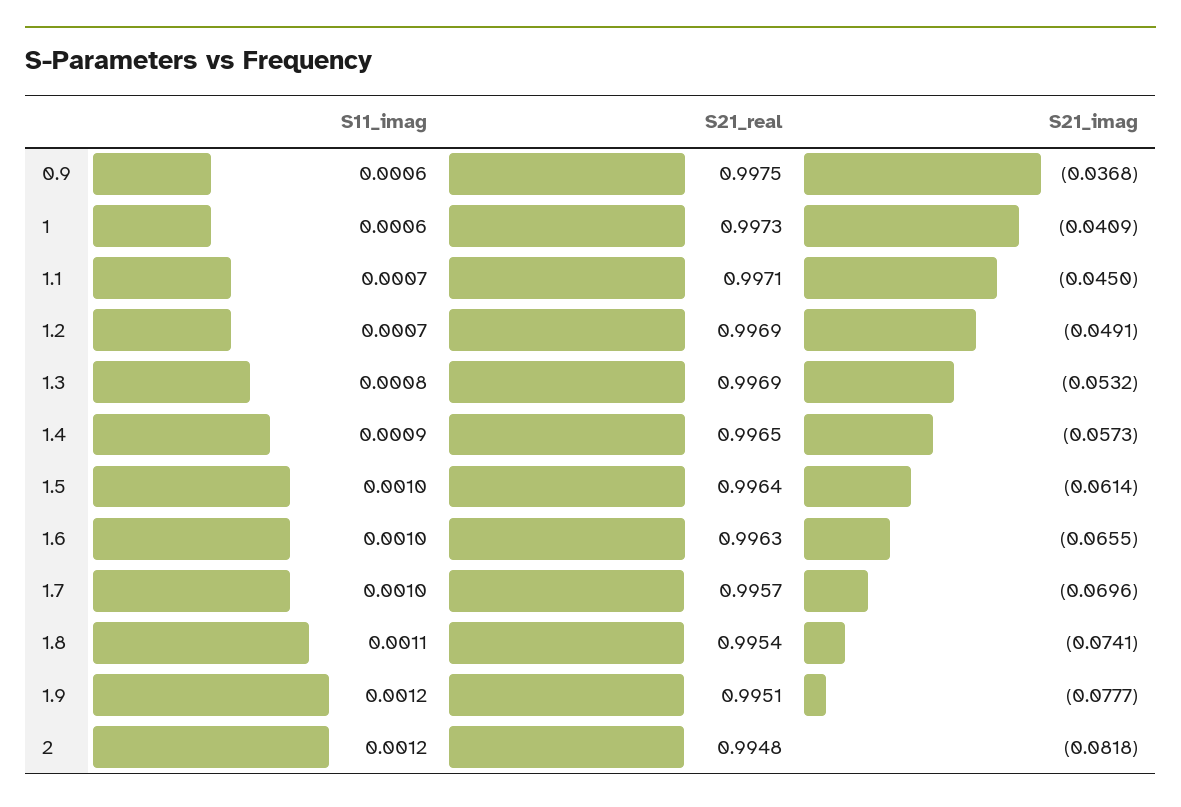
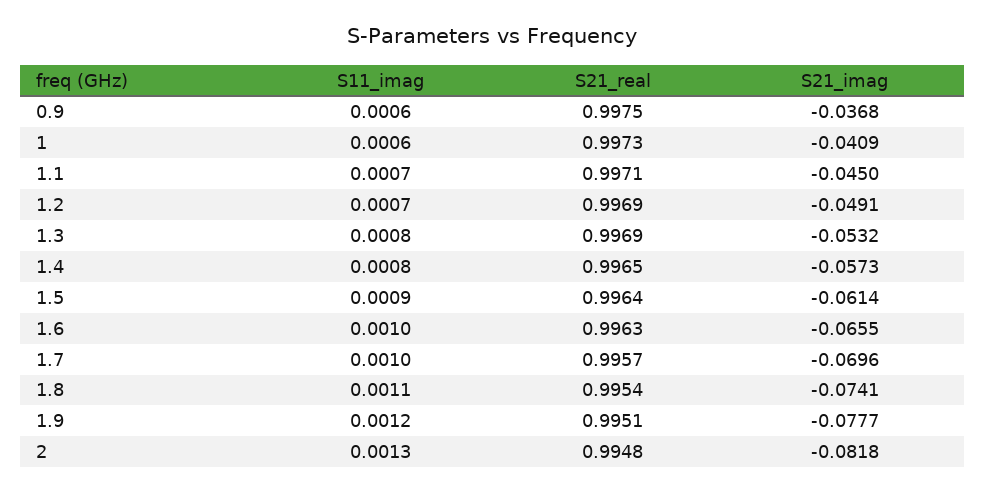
  {
    "S11_imag": {
      "0.9": 0.0006,
      "1": 0.0006,
      "1.1": 0.0007,
      "1.2": 0.0007,
      "1.3": 0.0008,
-     "1.4": 0.0009,
+     "1.4": 0.0008,
-     "1.5": 0.001,
+     "1.5": 0.0009,
      "1.6": 0.001,
      "1.7": 0.001,
      "1.8": 0.0011,
      "1.9": 0.0012,
-     "2": 0.0012
+     "2": 0.0013
    },
    "S21_real": {
      "0.9": 0.9975,
      "1": 0.9973,
      "1.1": 0.9971,
      "1.2": 0.9969,
      "1.3": 0.9969,
      "1.4": 0.9965,
      "1.5": 0.9964,
      "1.6": 0.9963,
      "1.7": 0.9957,
      "1.8": 0.9954,
      "1.9": 0.9951,
      "2": 0.9948
    },
    "S21_imag": {
      "0.9": -0.0368,
      "1": -0.0409,
      "1.1": -0.045,
      "1.2": -0.0491,
      "1.3": -0.0532,
      "1.4": -0.0573,
      "1.5": -0.0614,
      "1.6": -0.0655,
      "1.7": -0.0696,
      "1.8": -0.0741,
      "1.9": -0.0777,
      "2": -0.0818
    }
  }

